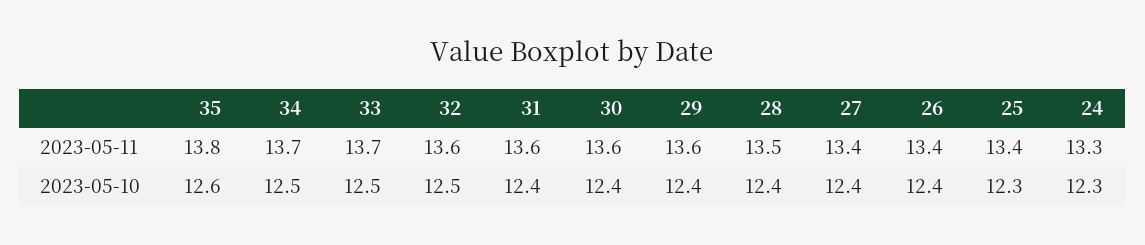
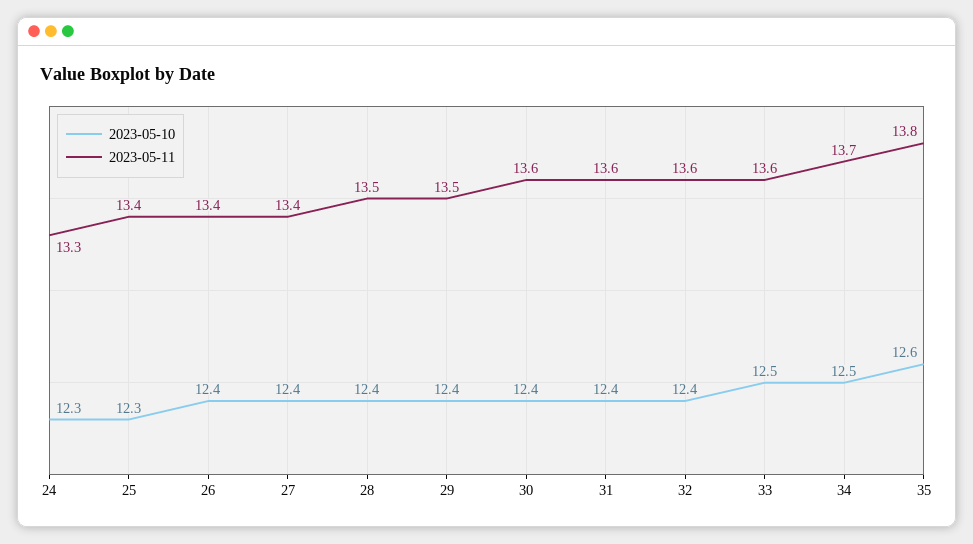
  {
    "2023-05-11": {
      "35": 13.8,
      "34": 13.7,
-     "33": 13.7,
+     "33": 13.6,
      "32": 13.6,
      "31": 13.6,
      "30": 13.6,
-     "29": 13.6,
+     "29": 13.5,
      "28": 13.5,
      "27": 13.4,
      "26": 13.4,
      "25": 13.4,
      "24": 13.3
    },
    "2023-05-10": {
      "35": 12.6,
      "34": 12.5,
      "33": 12.5,
-     "32": 12.5,
+     "32": 12.4,
      "31": 12.4,
      "30": 12.4,
      "29": 12.4,
      "28": 12.4,
      "27": 12.4,
      "26": 12.4,
      "25": 12.3,
      "24": 12.3
    }
  }

